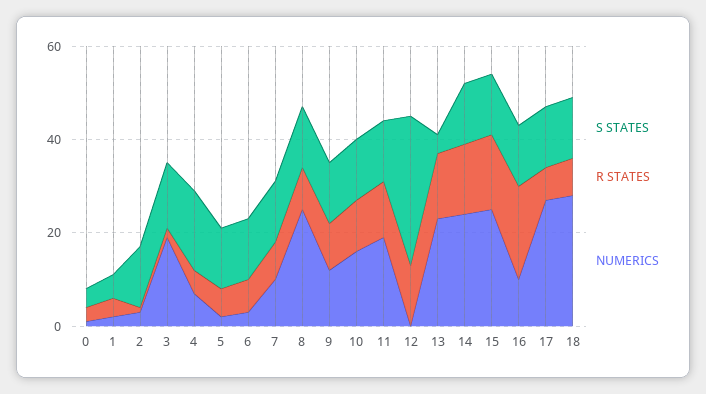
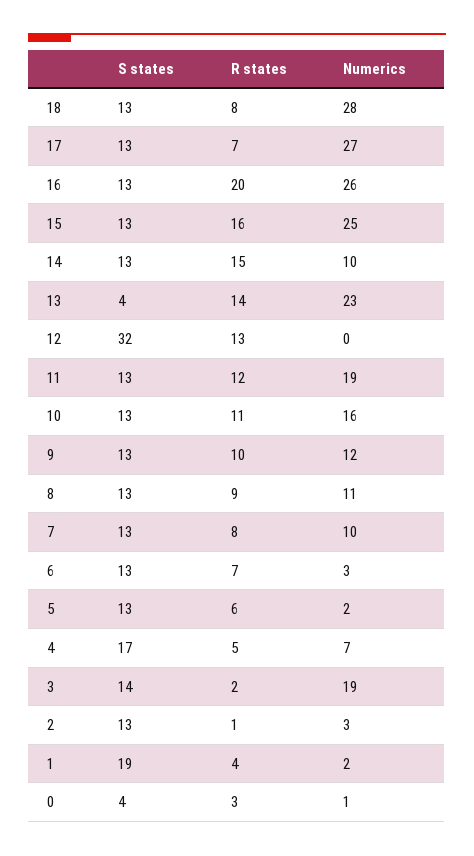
  {
    "S STATES": {
      "0": 4,
-     "1": 5,
+     "1": 19,
      "2": 13,
      "3": 14,
      "4": 17,
      "5": 13,
      "6": 13,
      "7": 13,
      "8": 13,
      "9": 13,
      "10": 13,
      "11": 13,
      "12": 32,
      "13": 4,
      "14": 13,
      "15": 13,
      "16": 13,
      "17": 13,
      "18": 13
    },
    "R STATES": {
      "0": 3,
      "1": 4,
      "2": 1,
      "3": 2,
      "4": 5,
      "5": 6,
      "6": 7,
      "7": 8,
      "8": 9,
      "9": 10,
      "10": 11,
      "11": 12,
      "12": 13,
      "13": 14,
      "14": 15,
      "15": 16,
      "16": 20,
      "17": 7,
      "18": 8
    },
    "NUMERICS": {
      "0": 1,
      "1": 2,
      "2": 3,
      "3": 19,
      "4": 7,
      "5": 2,
      "6": 3,
      "7": 10,
-     "8": 25,
+     "8": 11,
      "9": 12,
      "10": 16,
      "11": 19,
      "12": 0,
      "13": 23,
-     "14": 25,
+     "14": 10,
      "15": 25,
-     "16": 10,
+     "16": 26,
      "17": 27,
      "18": 28
    }
  }

